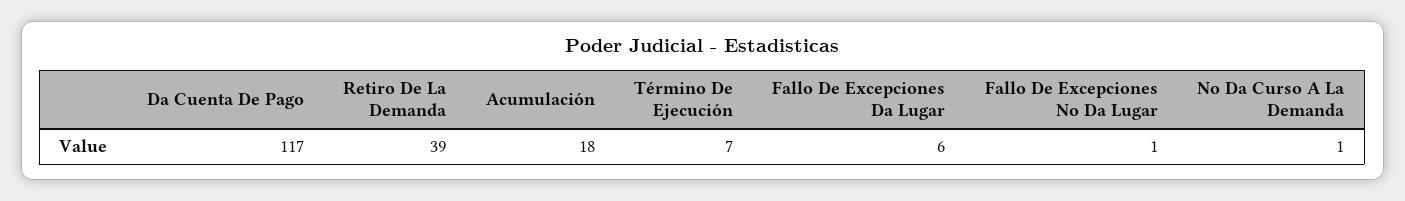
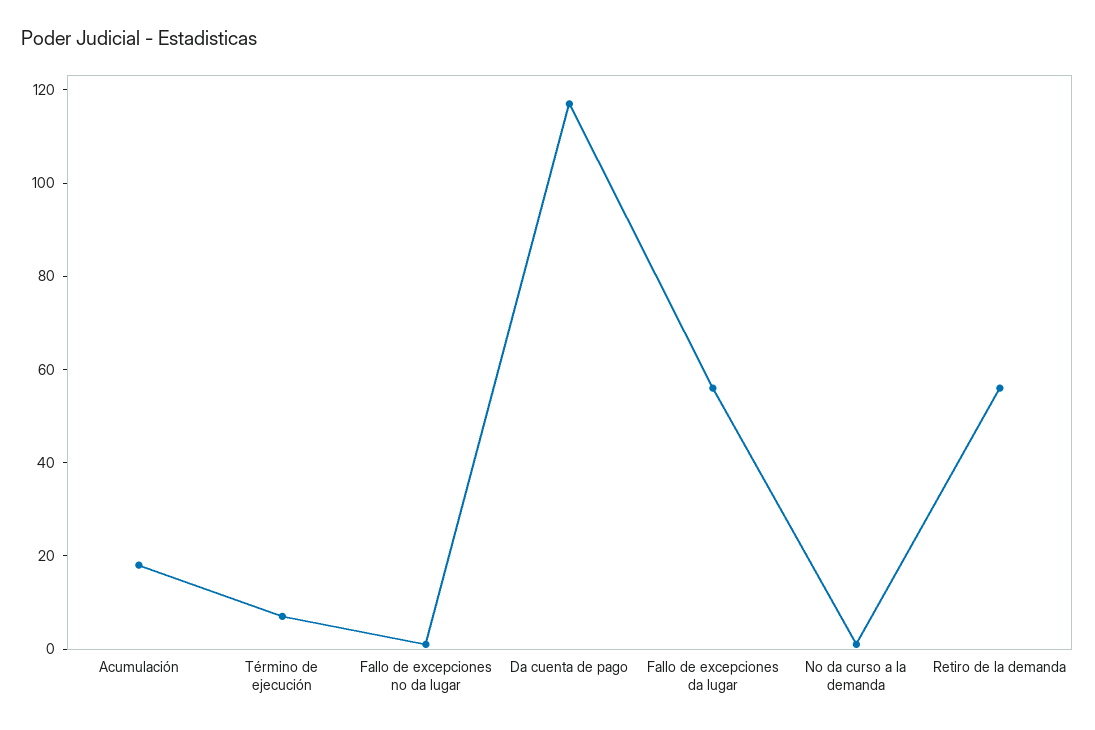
  {
    "Da Cuenta De Pago": 117,
-   "Retiro De La Demanda": 39,
+   "Retiro De La Demanda": 55,
    "Acumulación": 18,
    "Término De Ejecución": 7,
-   "Fallo De Excepciones Da Lugar": 6,
+   "Fallo De Excepciones Da Lugar": 55,
    "Fallo De Excepciones No Da Lugar": 1,
    "No Da Curso A La Demanda": 1
  }

